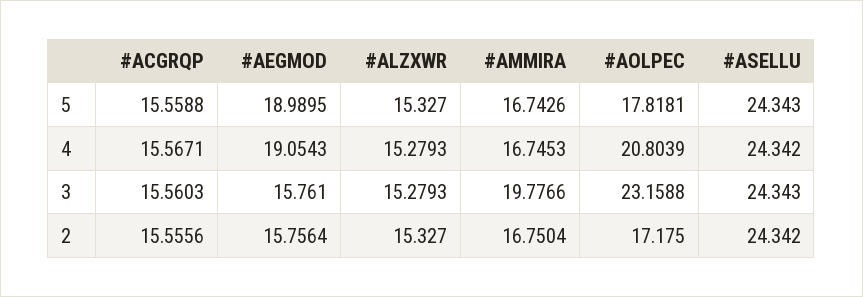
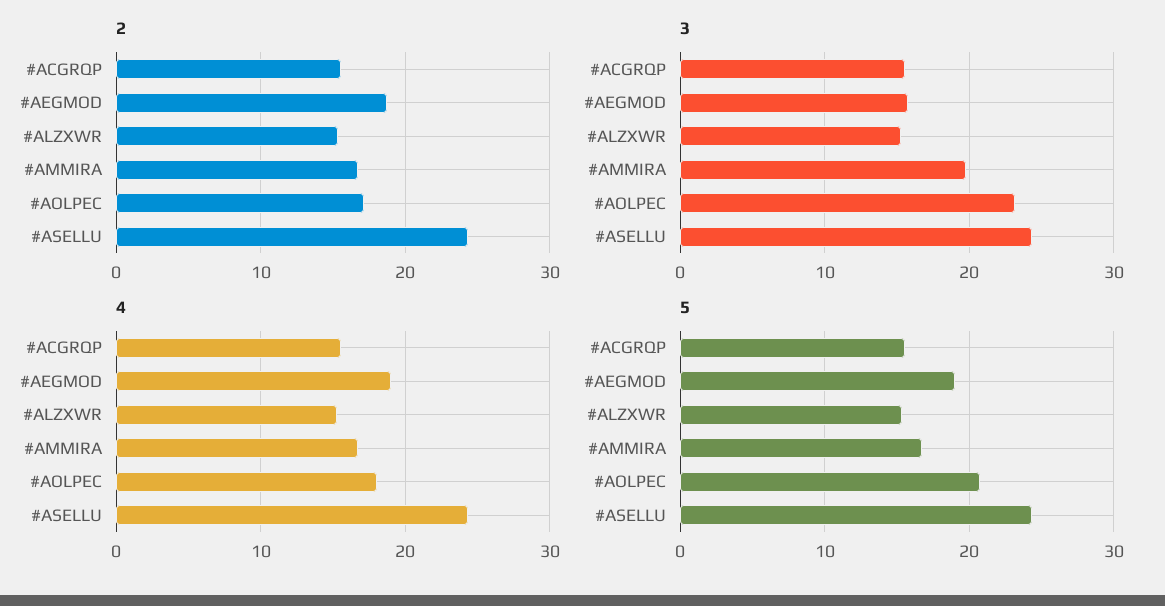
  {
    "5": {
      "#ACGRQP": 15.5588,
      "#AEGMOD": 18.9895,
      "#ALZXWR": 15.327,
      "#AMMIRA": 16.7426,
-     "#AOLPEC": 17.8181,
+     "#AOLPEC": 21,
      "#ASELLU": 24.343
    },
    "4": {
      "#ACGRQP": 15.5671,
      "#AEGMOD": 19.0543,
      "#ALZXWR": 15.2793,
      "#AMMIRA": 16.7453,
-     "#AOLPEC": 20.8039,
+     "#AOLPEC": 18,
      "#ASELLU": 24.342
    },
    "3": {
      "#ACGRQP": 15.5603,
      "#AEGMOD": 15.761,
      "#ALZXWR": 15.2793,
      "#AMMIRA": 19.7766,
      "#AOLPEC": 23.1588,
      "#ASELLU": 24.343
    },
    "2": {
      "#ACGRQP": 15.5556,
-     "#AEGMOD": 15.7564,
+     "#AEGMOD": 19,
      "#ALZXWR": 15.327,
      "#AMMIRA": 16.7504,
      "#AOLPEC": 17.175,
      "#ASELLU": 24.342
    }
  }

